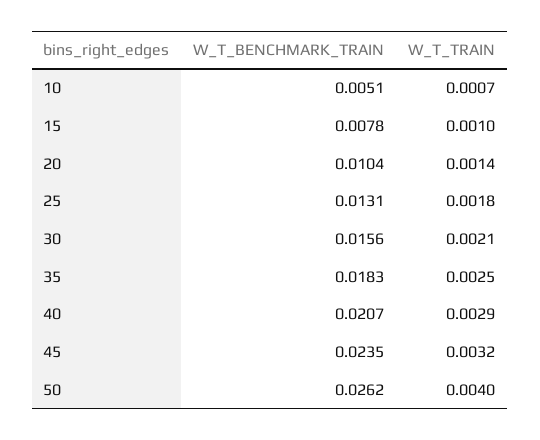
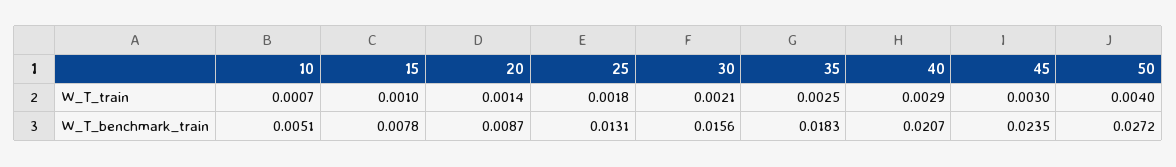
  {
    "W_T_BENCHMARK_TRAIN": {
      "10": 0.0051,
      "15": 0.0078,
-     "20": 0.0104,
+     "20": 0.0087,
      "25": 0.0131,
      "30": 0.0156,
      "35": 0.0183,
      "40": 0.0207,
      "45": 0.0235,
-     "50": 0.0262
+     "50": 0.0272
    },
    "W_T_TRAIN": {
      "10": 0.0007,
      "15": 0.001,
      "20": 0.0014,
      "25": 0.0018,
      "30": 0.0021,
      "35": 0.0025,
      "40": 0.0029,
-     "45": 0.0032,
+     "45": 0.003,
      "50": 0.004
    }
  }

